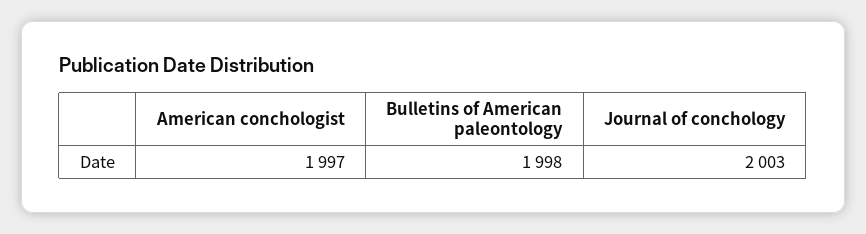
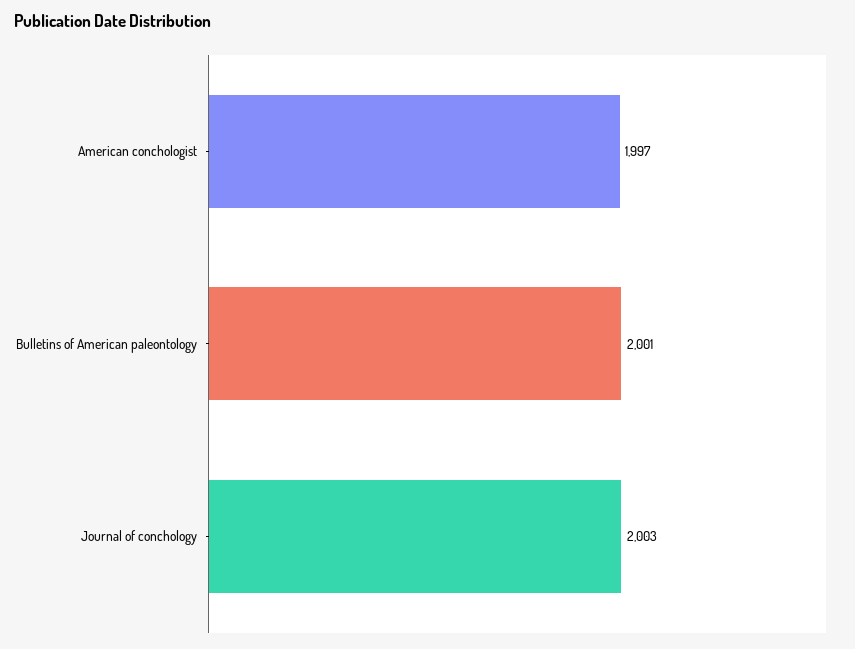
  {
    "American conchologist": 1997,
-   "Bulletins of American paleontology": 1998,
+   "Bulletins of American paleontology": 2001,
    "Journal of conchology": 2003
  }

